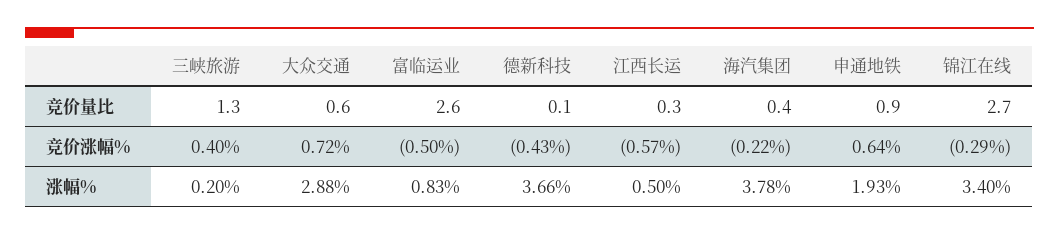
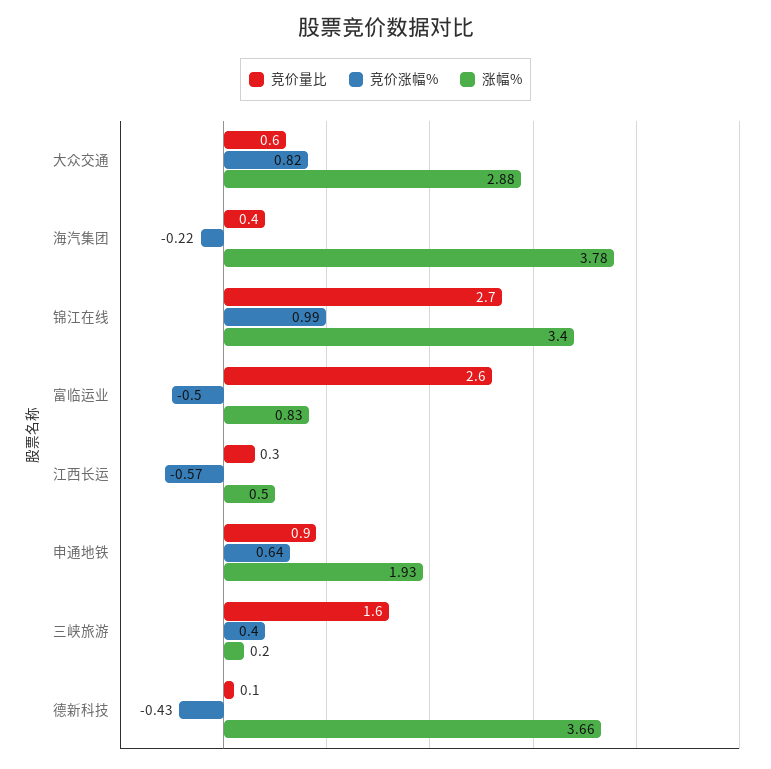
  {
    "竞价量比": {
-     "三峡旅游": 1.3,
+     "三峡旅游": 1.6,
      "大众交通": 0.6,
      "富临运业": 2.6,
      "德新科技": 0.1,
      "江西长运": 0.3,
      "海汽集团": 0.4,
      "申通地铁": 0.9,
      "锦江在线": 2.7
    },
    "竞价涨幅%": {
      "三峡旅游": 0.4,
-     "大众交通": 0.72,
+     "大众交通": 0.82,
      "富临运业": -0.5,
      "德新科技": -0.43,
      "江西长运": -0.57,
      "海汽集团": -0.22,
      "申通地铁": 0.64,
-     "锦江在线": -0.29
+     "锦江在线": 0.99
    },
    "涨幅%": {
      "三峡旅游": 0.2,
      "大众交通": 2.88,
      "富临运业": 0.83,
      "德新科技": 3.66,
      "江西长运": 0.5,
      "海汽集团": 3.78,
      "申通地铁": 1.93,
      "锦江在线": 3.4
    }
  }

